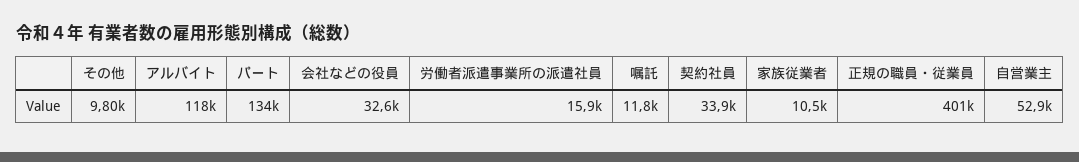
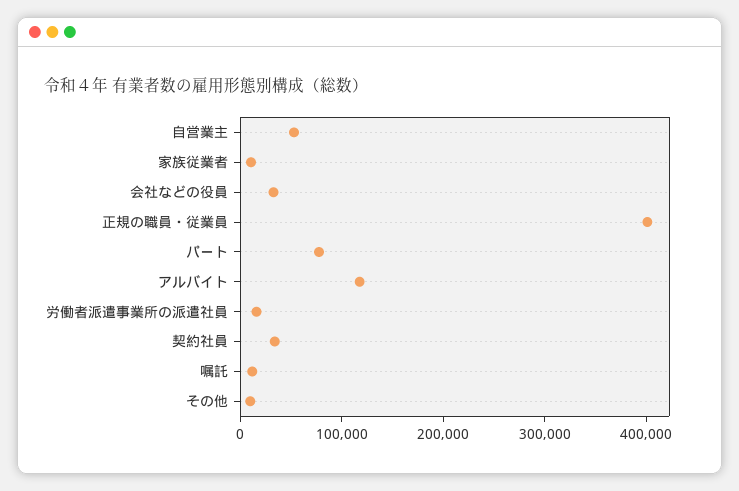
  {
    "その他": 9800,
    "アルバイト": 118000,
-   "パート": 134000,
+   "パート": 80000,
    "会社などの役員": 32600,
    "労働者派遣事業所の派遣社員": 15900,
    "嘱託": 11800,
    "契約社員": 33900,
    "家族従業者": 10500,
    "正規の職員・従業員": 401000,
    "自営業主": 52900
  }

